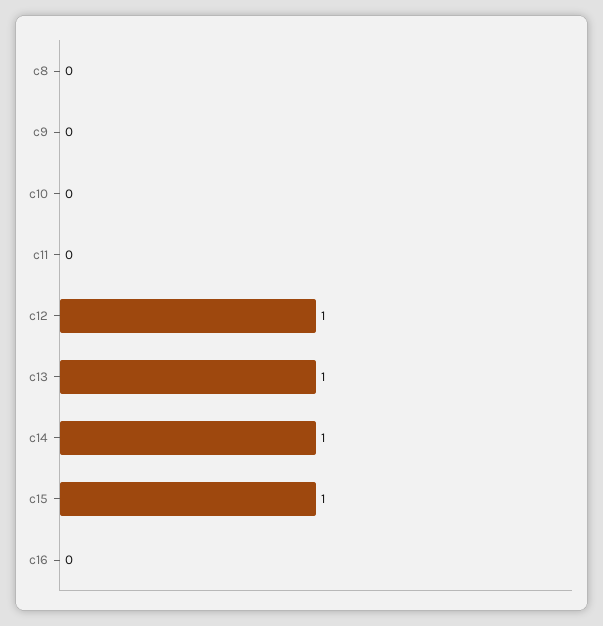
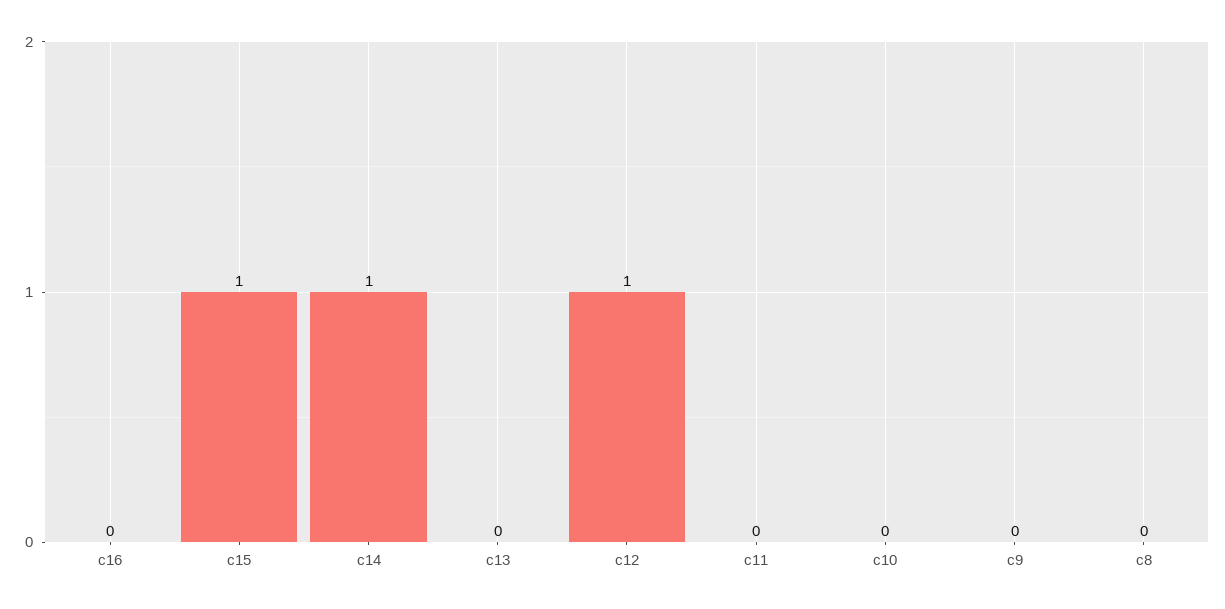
  {
    "c8": 0,
    "c9": 0,
    "c10": 0,
    "c11": 0,
    "c12": 1,
-   "c13": 1,
+   "c13": 0,
    "c14": 1,
    "c15": 1,
    "c16": 0
  }

